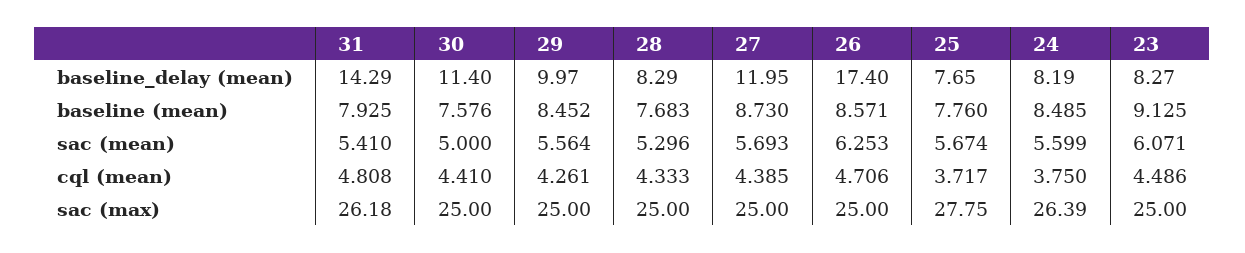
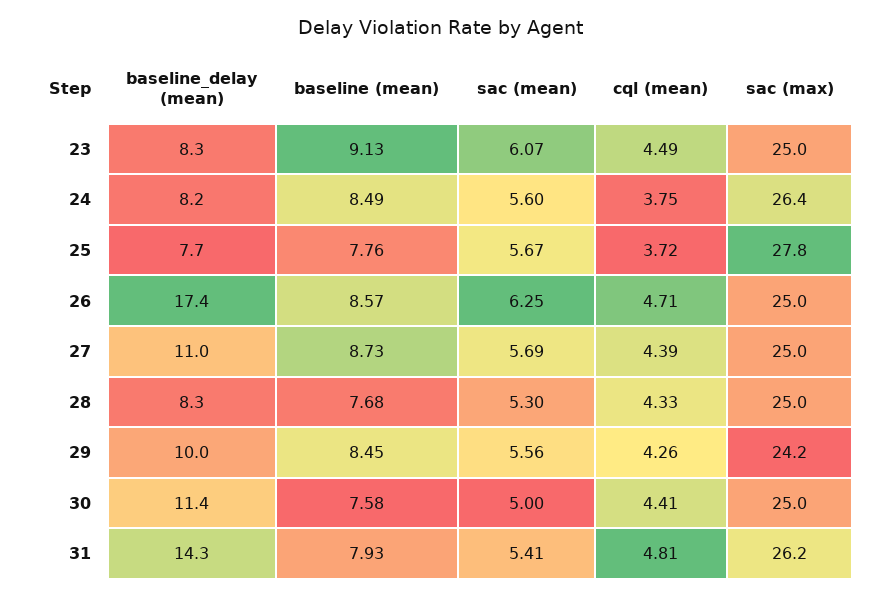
  {
    "31": {
      "baseline_delay (mean)": 14.29,
      "baseline (mean)": 7.925,
      "sac (mean)": 5.41,
      "cql (mean)": 4.808,
      "sac (max)": 26.18
    },
    "30": {
      "baseline_delay (mean)": 11.4,
      "baseline (mean)": 7.576,
      "sac (mean)": 5,
      "cql (mean)": 4.41,
      "sac (max)": 25
    },
    "29": {
      "baseline_delay (mean)": 9.97,
      "baseline (mean)": 8.452,
      "sac (mean)": 5.564,
      "cql (mean)": 4.261,
-     "sac (max)": 25
+     "sac (max)": 24.2
    },
    "28": {
      "baseline_delay (mean)": 8.29,
      "baseline (mean)": 7.683,
      "sac (mean)": 5.296,
      "cql (mean)": 4.333,
      "sac (max)": 25
    },
    "27": {
-     "baseline_delay (mean)": 11.95,
+     "baseline_delay (mean)": 11,
      "baseline (mean)": 8.73,
      "sac (mean)": 5.693,
      "cql (mean)": 4.385,
      "sac (max)": 25
    },
    "26": {
      "baseline_delay (mean)": 17.4,
      "baseline (mean)": 8.571,
      "sac (mean)": 6.253,
      "cql (mean)": 4.706,
      "sac (max)": 25
    },
    "25": {
      "baseline_delay (mean)": 7.65,
      "baseline (mean)": 7.76,
      "sac (mean)": 5.674,
      "cql (mean)": 3.717,
      "sac (max)": 27.75
    },
    "24": {
      "baseline_delay (mean)": 8.19,
      "baseline (mean)": 8.485,
      "sac (mean)": 5.599,
      "cql (mean)": 3.75,
      "sac (max)": 26.39
    },
    "23": {
      "baseline_delay (mean)": 8.27,
      "baseline (mean)": 9.125,
      "sac (mean)": 6.071,
      "cql (mean)": 4.486,
      "sac (max)": 25
    }
  }

